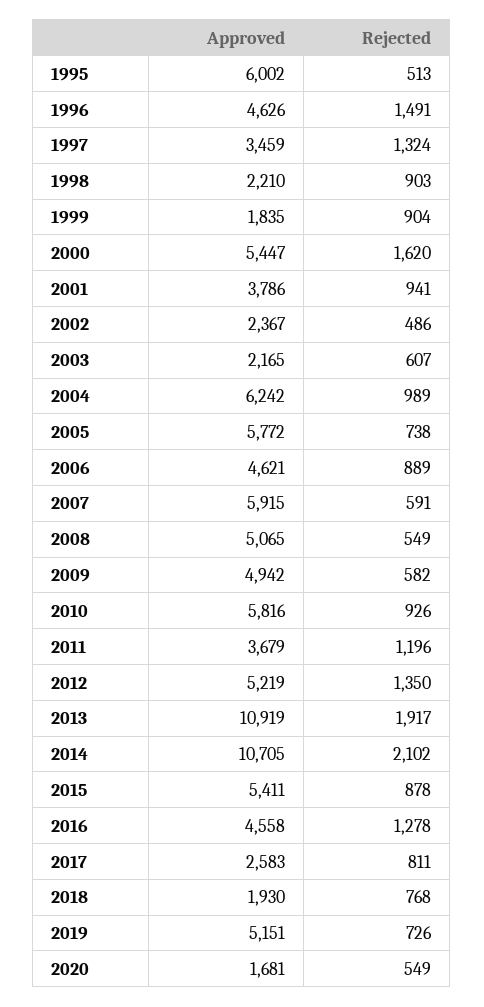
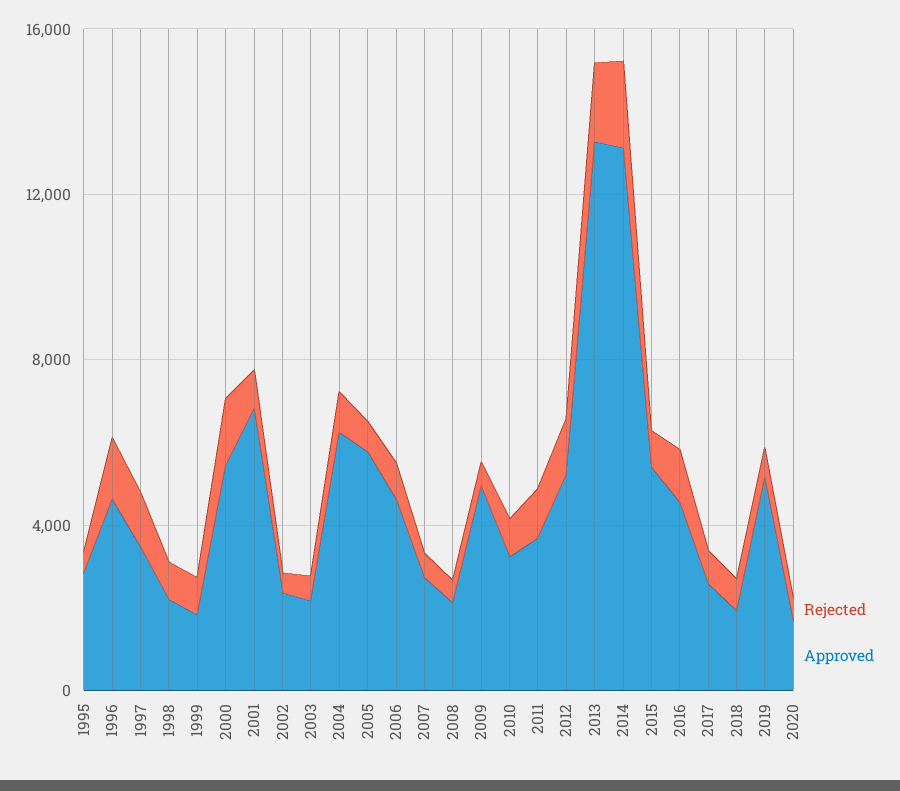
  {
    "Approved": {
-     "1995": 6002,
+     "1995": 3000,
      "1996": 4626,
      "1997": 3459,
      "1998": 2210,
      "1999": 1835,
      "2000": 5447,
-     "2001": 3786,
+     "2001": 7000,
      "2002": 2367,
      "2003": 2165,
      "2004": 6242,
      "2005": 5772,
      "2006": 4621,
-     "2007": 5915,
+     "2007": 3000,
-     "2008": 5065,
+     "2008": 2000,
      "2009": 4942,
-     "2010": 5816,
+     "2010": 3000,
      "2011": 3679,
      "2012": 5219,
-     "2013": 10919,
+     "2013": 13000,
-     "2014": 10705,
+     "2014": 13000,
      "2015": 5411,
      "2016": 4558,
      "2017": 2583,
      "2018": 1930,
      "2019": 5151,
      "2020": 1681
    },
    "Rejected": {
      "1995": 513,
      "1996": 1491,
      "1997": 1324,
      "1998": 903,
      "1999": 904,
      "2000": 1620,
      "2001": 941,
      "2002": 486,
      "2003": 607,
      "2004": 989,
      "2005": 738,
      "2006": 889,
      "2007": 591,
      "2008": 549,
      "2009": 582,
      "2010": 926,
      "2011": 1196,
      "2012": 1350,
      "2013": 1917,
      "2014": 2102,
      "2015": 878,
      "2016": 1278,
      "2017": 811,
      "2018": 768,
      "2019": 726,
      "2020": 549
    }
  }

